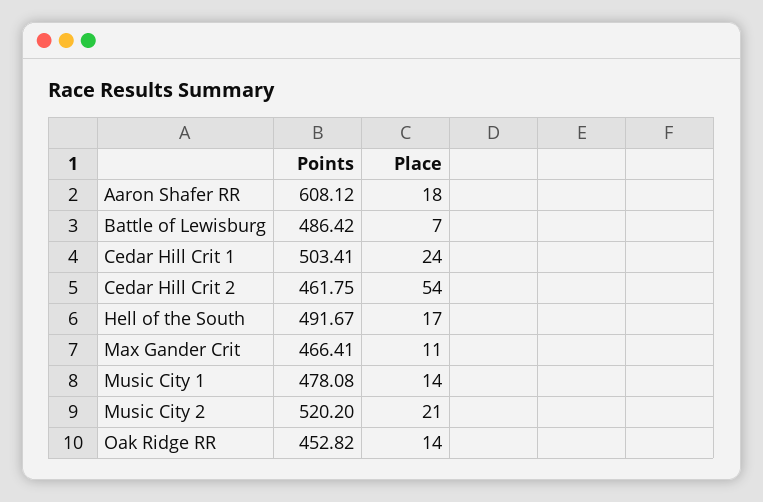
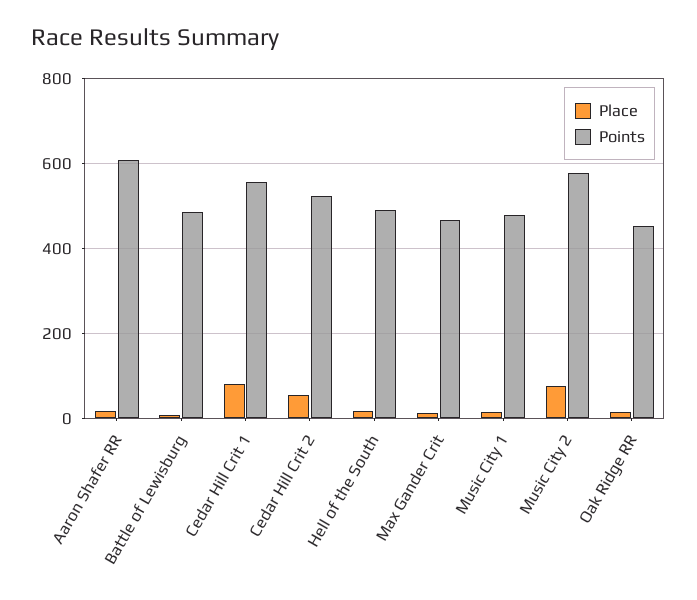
  {
    "Points": {
      "Aaron Shafer RR": 608.12,
      "Battle of Lewisburg": 486.42,
-     "Cedar Hill Crit 1": 503.41,
+     "Cedar Hill Crit 1": 560,
-     "Cedar Hill Crit 2": 461.75,
+     "Cedar Hill Crit 2": 520,
      "Hell of the South": 491.67,
      "Max Gander Crit": 466.41,
      "Music City 1": 478.08,
-     "Music City 2": 520.2,
+     "Music City 2": 580,
      "Oak Ridge RR": 452.82
    },
    "Place": {
      "Aaron Shafer RR": 18,
      "Battle of Lewisburg": 7,
-     "Cedar Hill Crit 1": 24,
+     "Cedar Hill Crit 1": 80,
      "Cedar Hill Crit 2": 54,
      "Hell of the South": 17,
      "Max Gander Crit": 11,
      "Music City 1": 14,
-     "Music City 2": 21,
+     "Music City 2": 80,
      "Oak Ridge RR": 14
    }
  }

